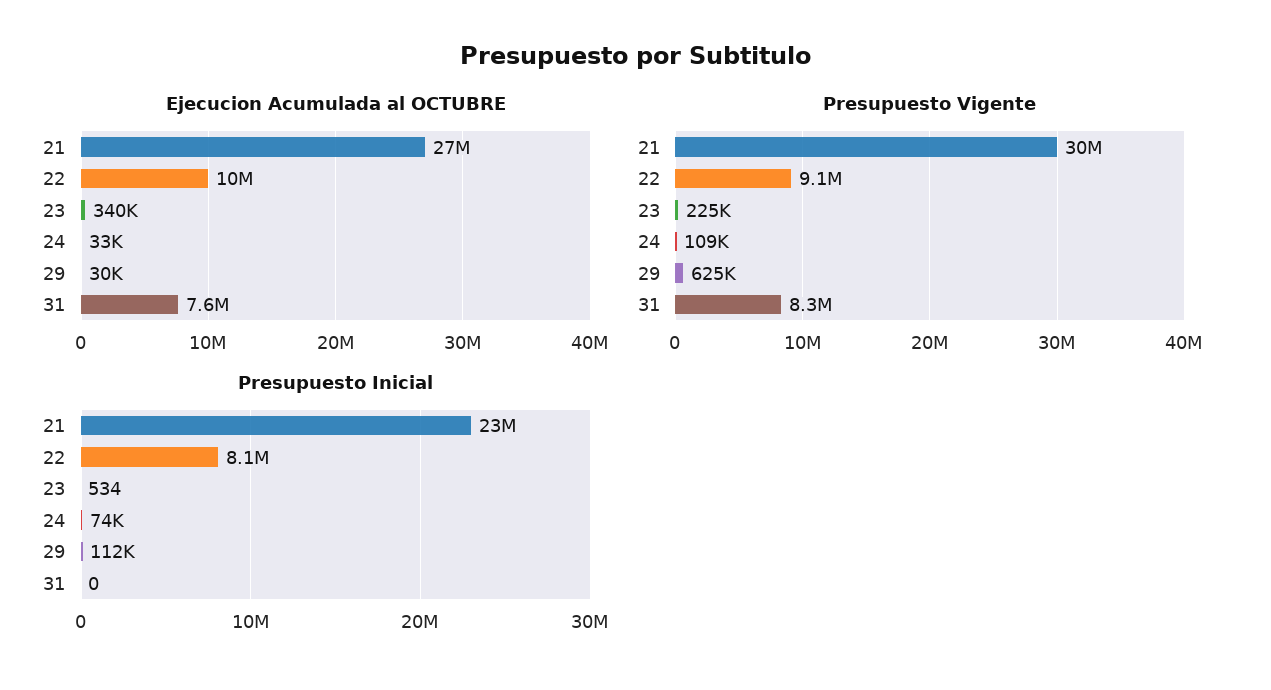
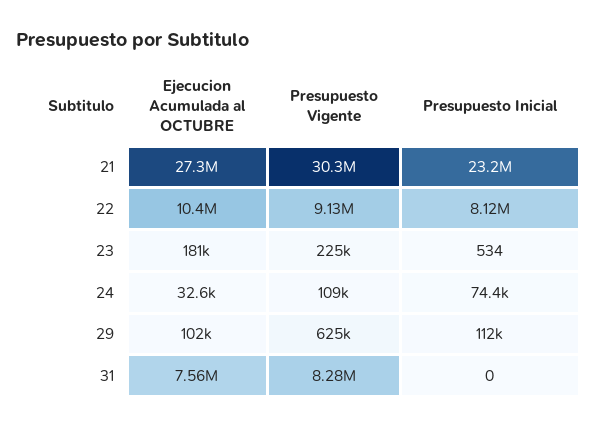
  {
    "Ejecucion Acumulada al OCTUBRE": {
      "21": 27300000,
      "22": 10400000,
-     "23": 340000,
+     "23": 181000,
      "24": 32600,
-     "29": 30000,
+     "29": 102000,
      "31": 7560000
    },
    "Presupuesto Vigente": {
      "21": 30300000,
      "22": 9130000,
      "23": 225000,
      "24": 109000,
      "29": 625000,
      "31": 8280000
    },
    "Presupuesto Inicial": {
      "21": 23200000,
      "22": 8120000,
      "23": 534,
      "24": 74400,
      "29": 112000,
      "31": 0
    }
  }

